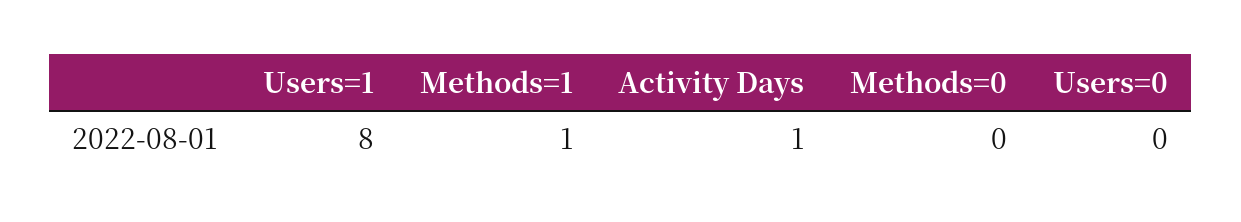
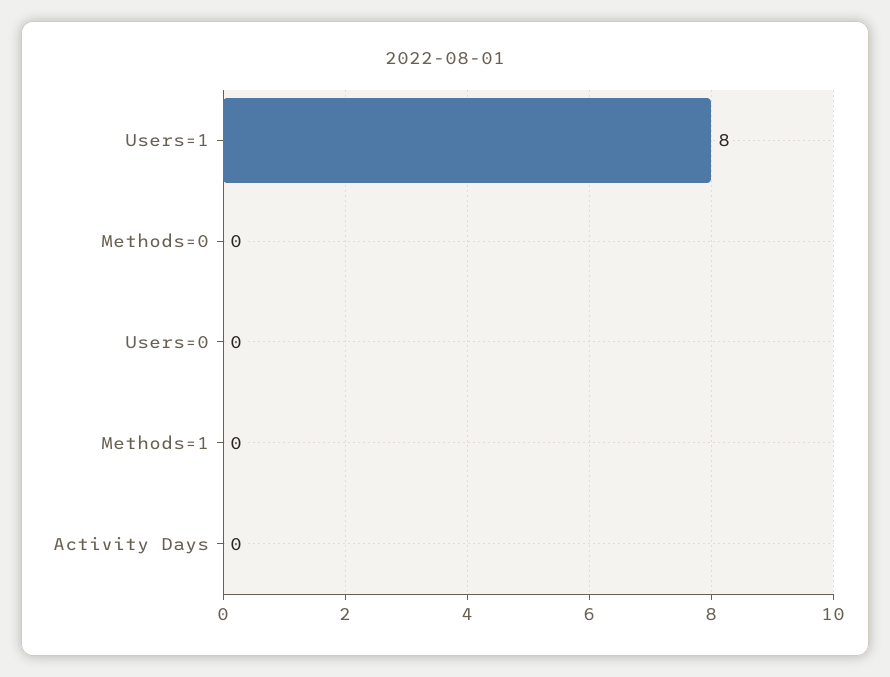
  {
    "Users=1": 8,
-   "Methods=1": 1,
+   "Methods=1": 0,
-   "Activity Days": 1,
+   "Activity Days": 0,
    "Methods=0": 0,
    "Users=0": 0
  }

